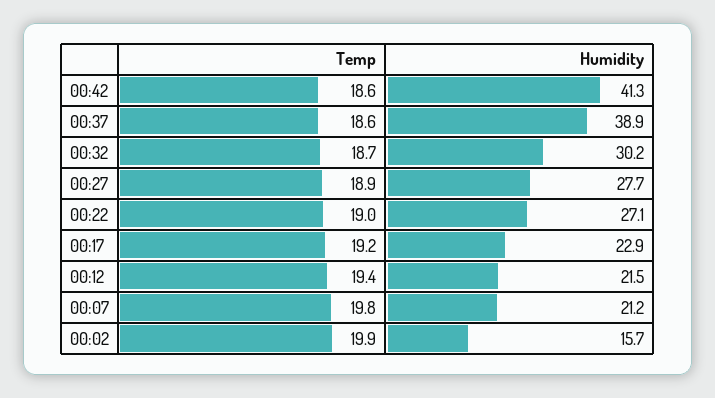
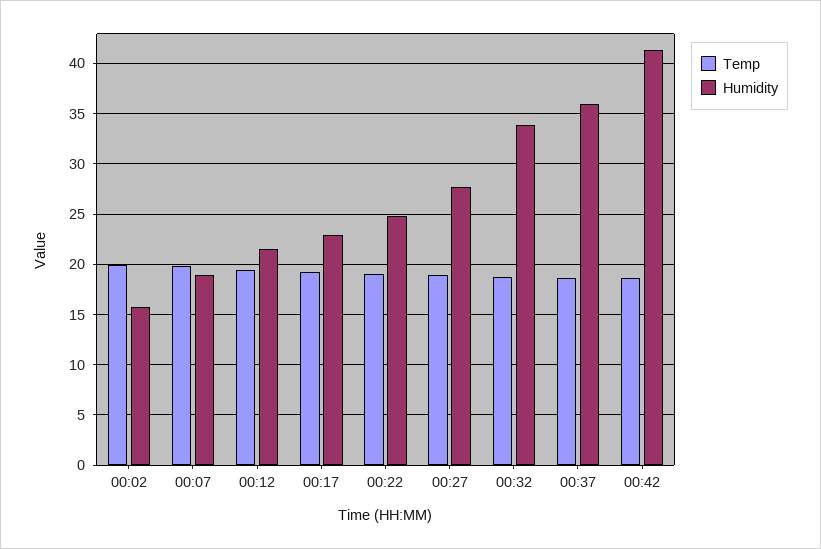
  {
    "Temp": {
      "00:42": 18.6,
      "00:37": 18.6,
      "00:32": 18.7,
      "00:27": 18.9,
      "00:22": 19,
      "00:17": 19.2,
      "00:12": 19.4,
      "00:07": 19.8,
      "00:02": 19.9
    },
    "Humidity": {
      "00:42": 41.3,
-     "00:37": 38.9,
+     "00:37": 36,
-     "00:32": 30.2,
+     "00:32": 34,
      "00:27": 27.7,
-     "00:22": 27.1,
+     "00:22": 25,
      "00:17": 22.9,
      "00:12": 21.5,
-     "00:07": 21.2,
+     "00:07": 19,
      "00:02": 15.7
    }
  }

